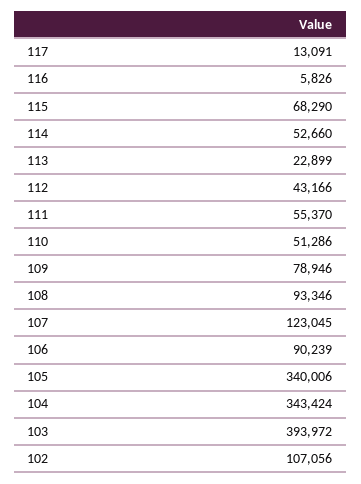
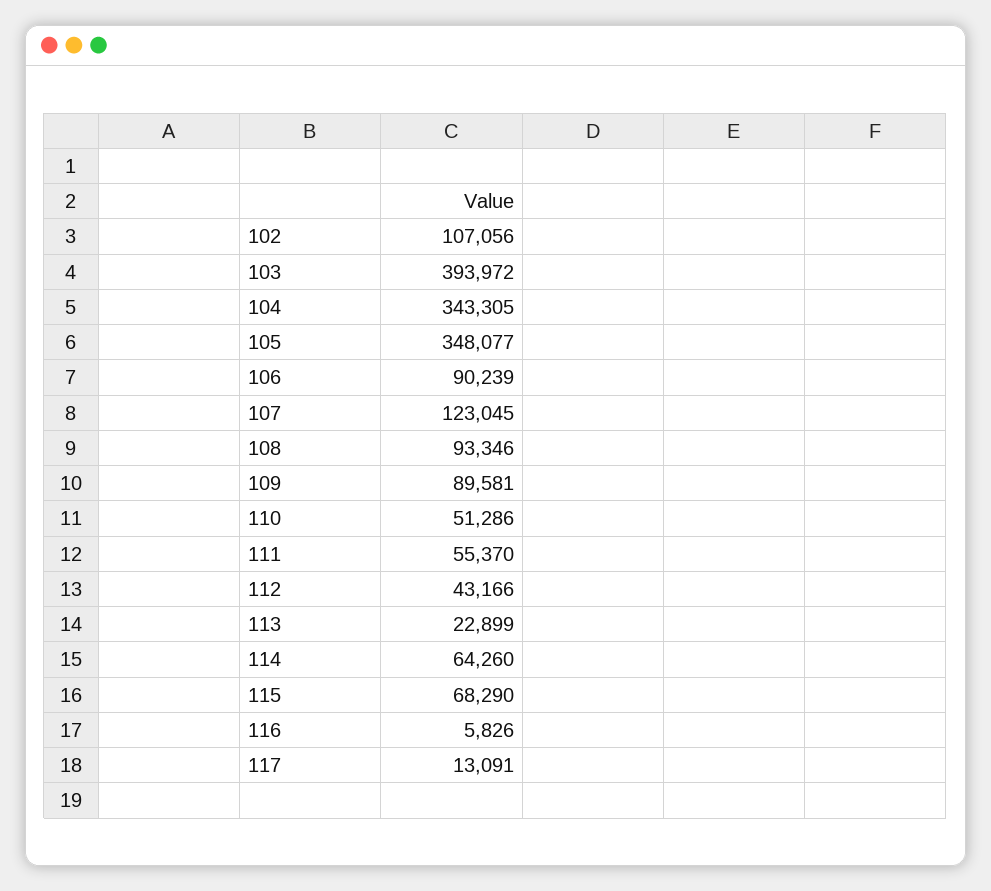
  {
    "117": 13091,
    "116": 5826,
    "115": 68290,
-   "114": 52660,
+   "114": 64260,
    "113": 22899,
    "112": 43166,
    "111": 55370,
    "110": 51286,
-   "109": 78946,
+   "109": 89581,
    "108": 93346,
    "107": 123045,
    "106": 90239,
-   "105": 340006,
+   "105": 348077,
-   "104": 343424,
+   "104": 343305,
    "103": 393972,
    "102": 107056
  }

